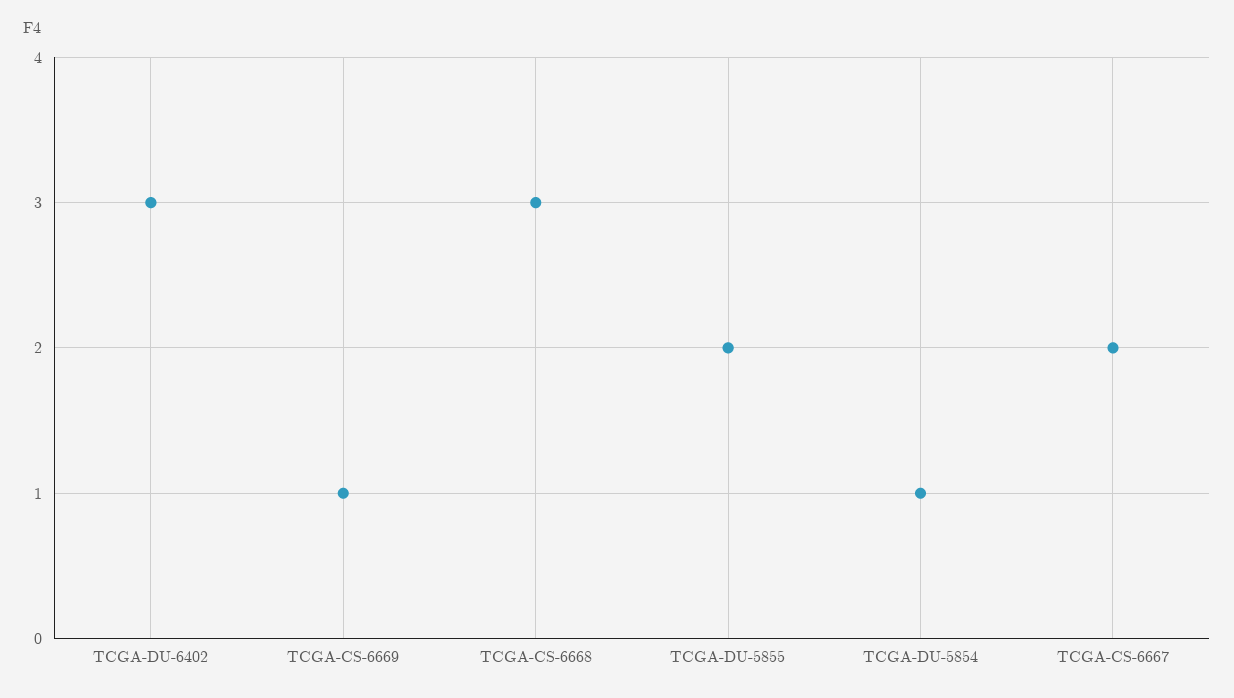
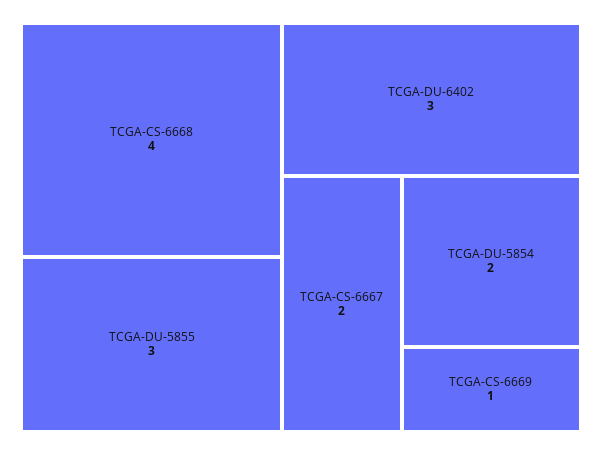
  {
    "TCGA-DU-6402": 3,
    "TCGA-CS-6669": 1,
-   "TCGA-CS-6668": 3,
+   "TCGA-CS-6668": 4,
-   "TCGA-DU-5855": 2,
+   "TCGA-DU-5855": 3,
-   "TCGA-DU-5854": 1,
+   "TCGA-DU-5854": 2,
    "TCGA-CS-6667": 2
  }

